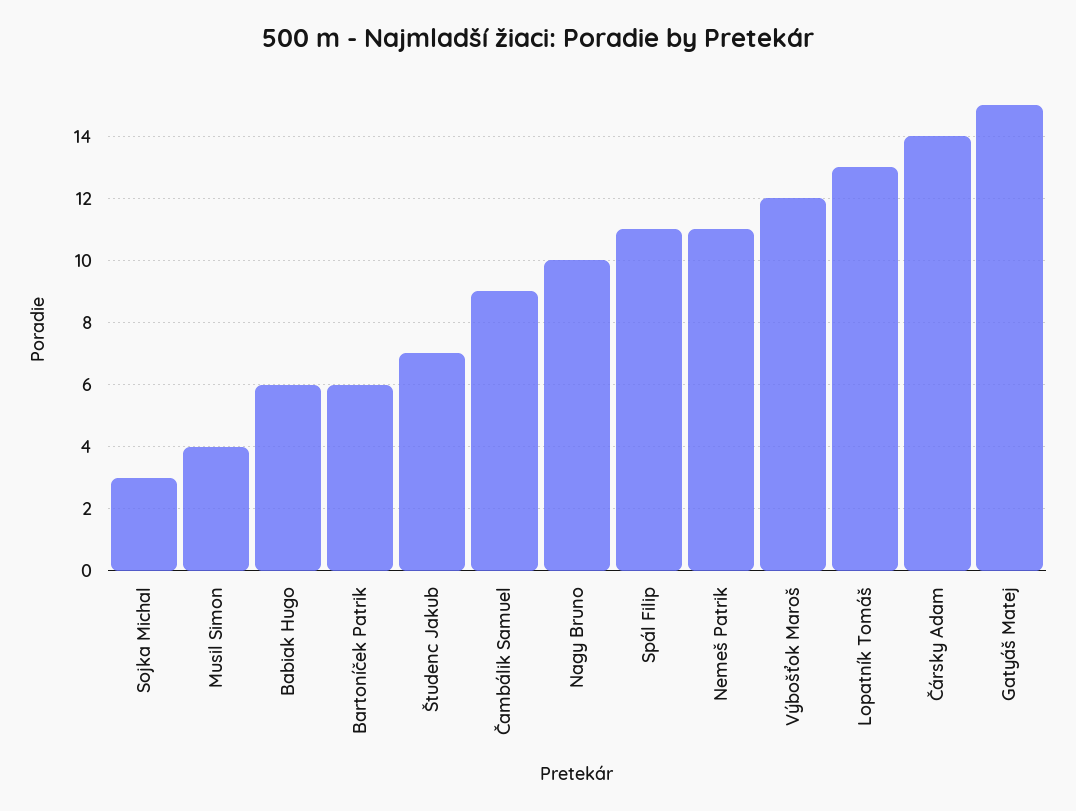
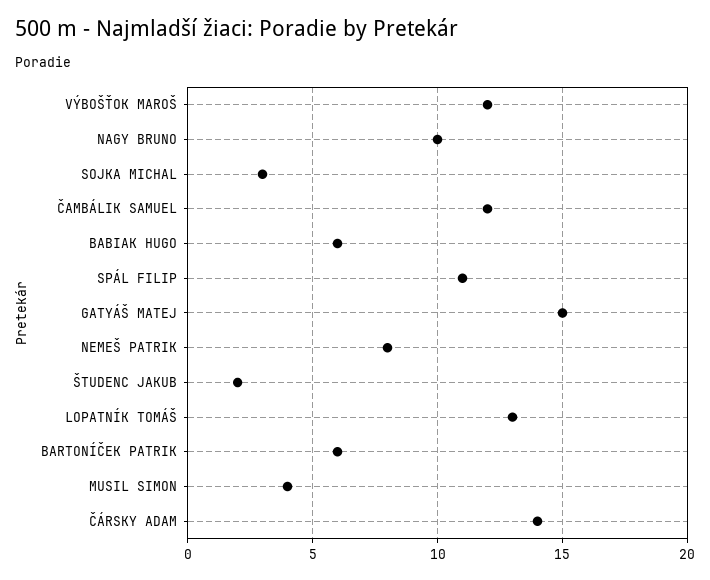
  {
    "Sojka Michal": 3,
    "Musil Simon": 4,
    "Babiak Hugo": 6,
    "Bartoníček Patrik": 6,
-   "Študenc Jakub": 7,
+   "Študenc Jakub": 2,
-   "Čambálik Samuel": 9,
+   "Čambálik Samuel": 12,
    "Nagy Bruno": 10,
    "Spál Filip": 11,
-   "Nemeš Patrik": 11,
+   "Nemeš Patrik": 8,
    "Výbošťok Maroš": 12,
    "Lopatník Tomáš": 13,
    "Čársky Adam": 14,
    "Gatyáš Matej": 15
  }

